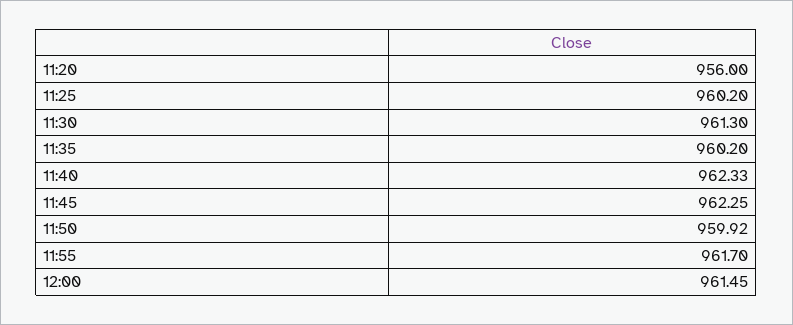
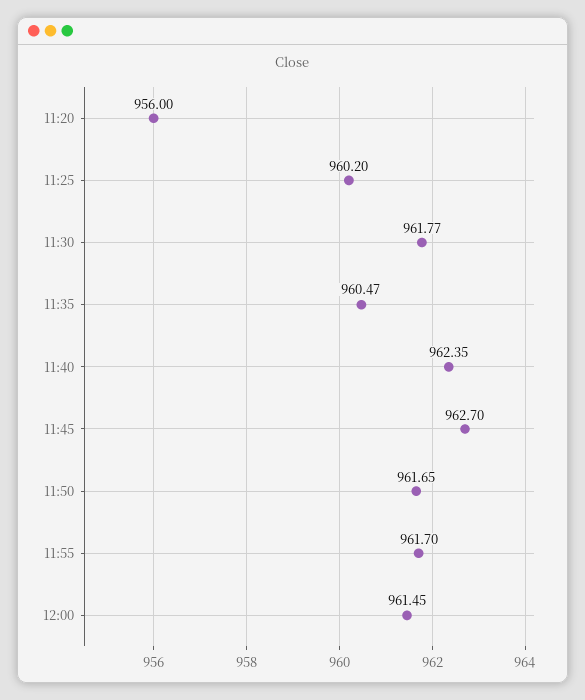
  {
    "11:20": 956,
    "11:25": 960.2,
-   "11:30": 961.3,
+   "11:30": 961.77,
-   "11:35": 960.2,
+   "11:35": 960.47,
-   "11:40": 962.33,
+   "11:40": 962.35,
-   "11:45": 962.25,
+   "11:45": 962.7,
-   "11:50": 959.92,
+   "11:50": 961.65,
    "11:55": 961.7,
    "12:00": 961.45
  }

